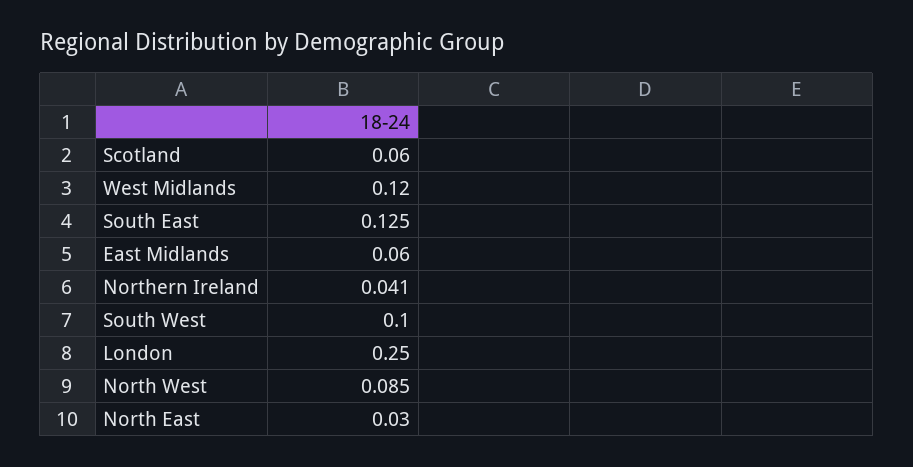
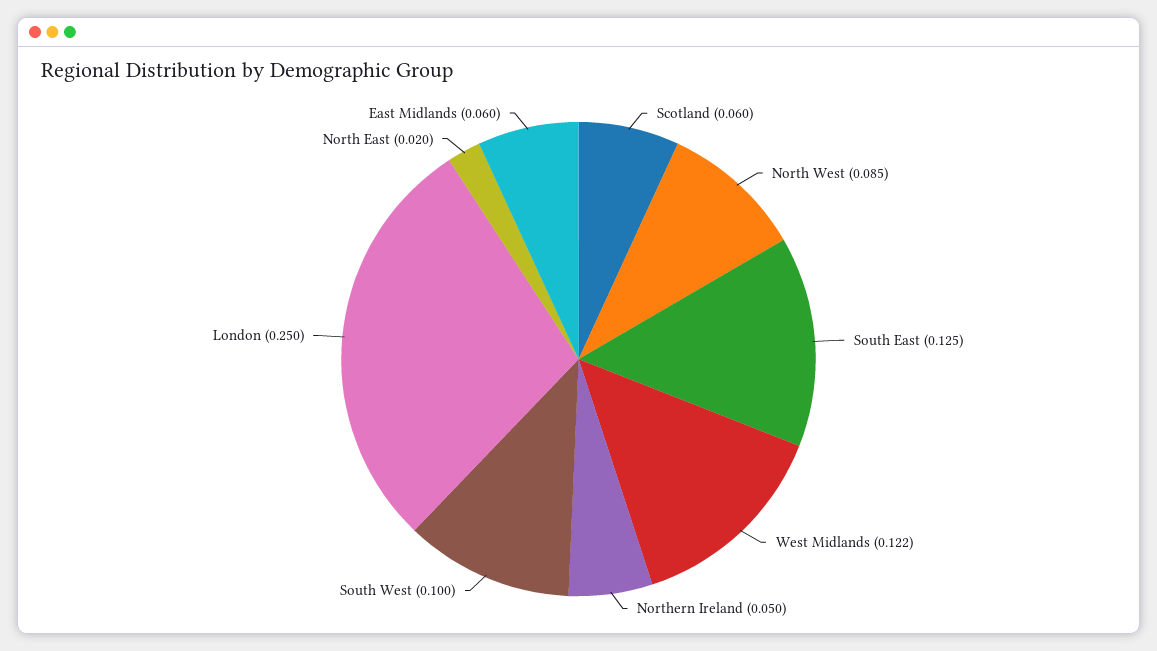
  {
    "Scotland": 0.06,
-   "West Midlands": 0.12,
+   "West Midlands": 0.122,
    "South East": 0.125,
    "East Midlands": 0.06,
-   "Northern Ireland": 0.041,
+   "Northern Ireland": 0.05,
    "South West": 0.1,
    "London": 0.25,
    "North West": 0.085,
-   "North East": 0.03
+   "North East": 0.02
  }

